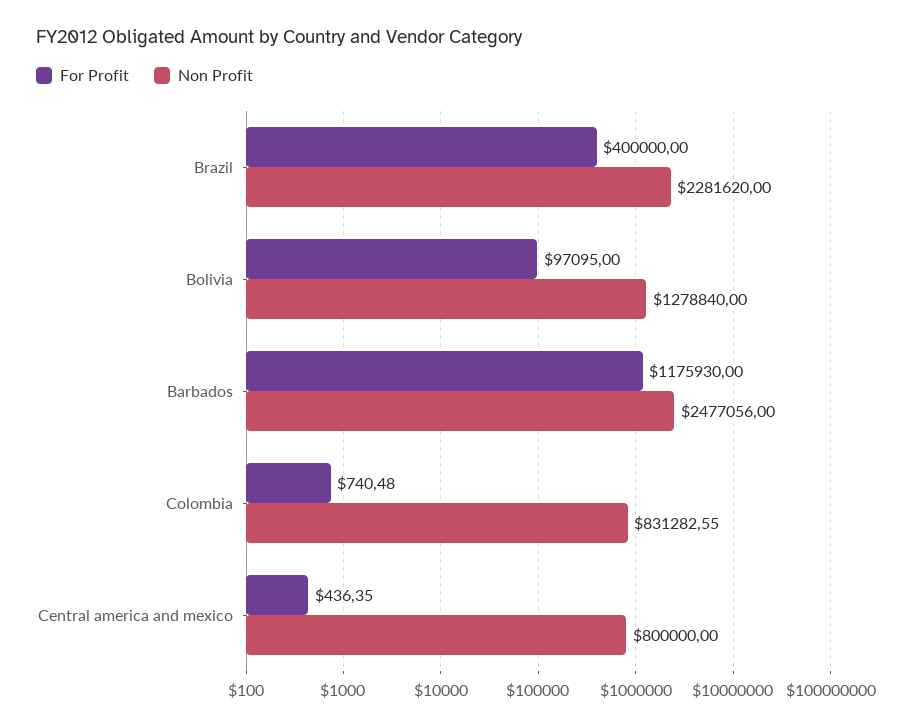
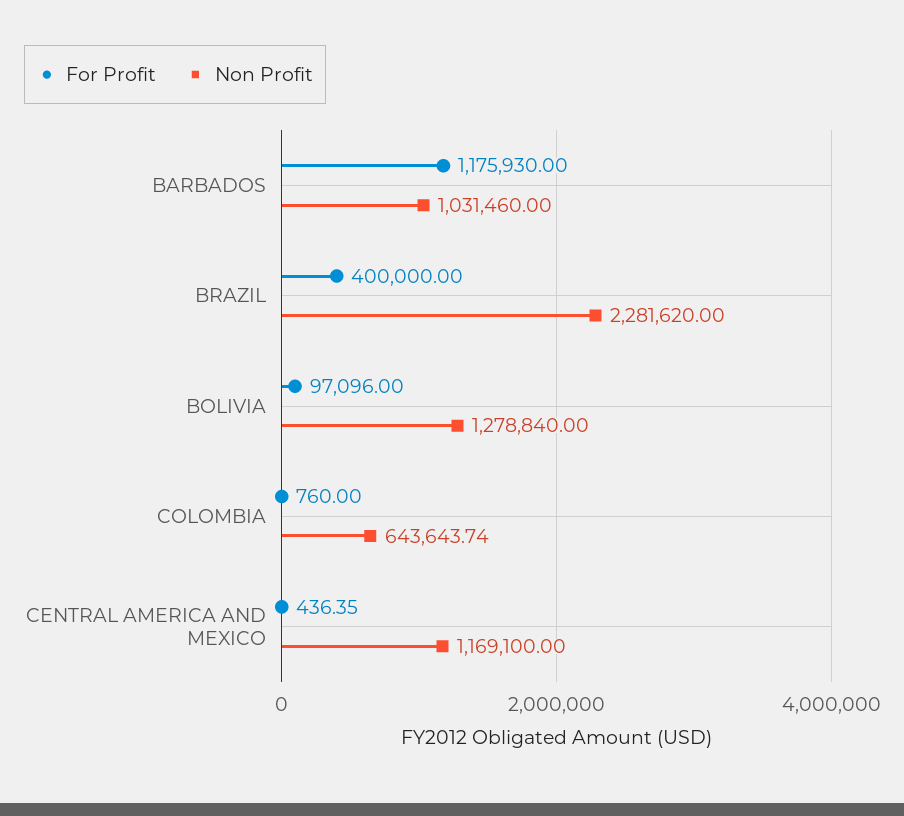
  {
    "For Profit": {
      "Brazil": 400000,
-     "Bolivia": 97095,
+     "Bolivia": 97096,
      "Barbados": 1175930,
-     "Colombia": 740.48,
+     "Colombia": 760,
      "Central america and mexico": 436.35
    },
    "Non Profit": {
      "Brazil": 2281620,
      "Bolivia": 1278840,
-     "Barbados": 2477056,
+     "Barbados": 1031460,
-     "Colombia": 831282.55,
+     "Colombia": 643643.74,
-     "Central america and mexico": 800000
+     "Central america and mexico": 1169100
    }
  }

